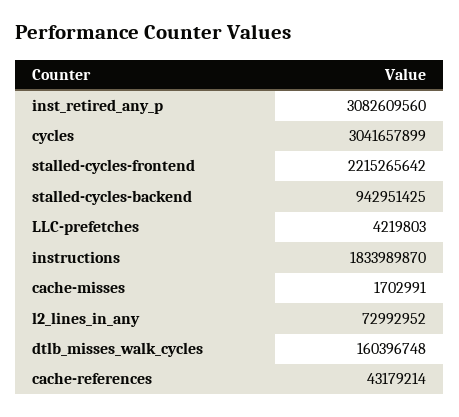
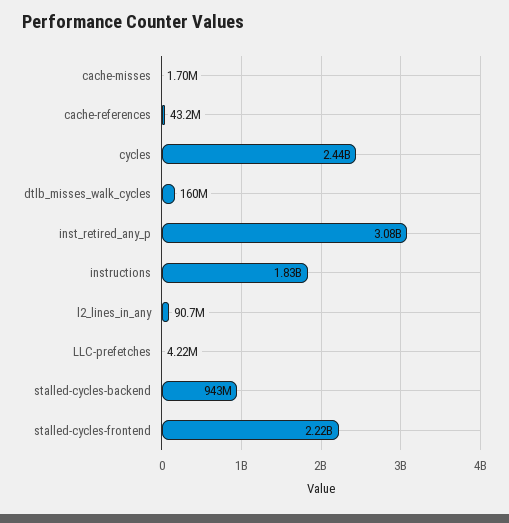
  {
    "inst_retired_any_p": 3082609560,
-   "cycles": 3041657899,
+   "cycles": 2440000000,
    "stalled-cycles-frontend": 2215265642,
    "stalled-cycles-backend": 942951425,
    "LLC-prefetches": 4219803,
    "instructions": 1833989870,
    "cache-misses": 1702991,
-   "l2_lines_in_any": 72992952,
+   "l2_lines_in_any": 90700000,
    "dtlb_misses_walk_cycles": 160396748,
    "cache-references": 43179214
  }

